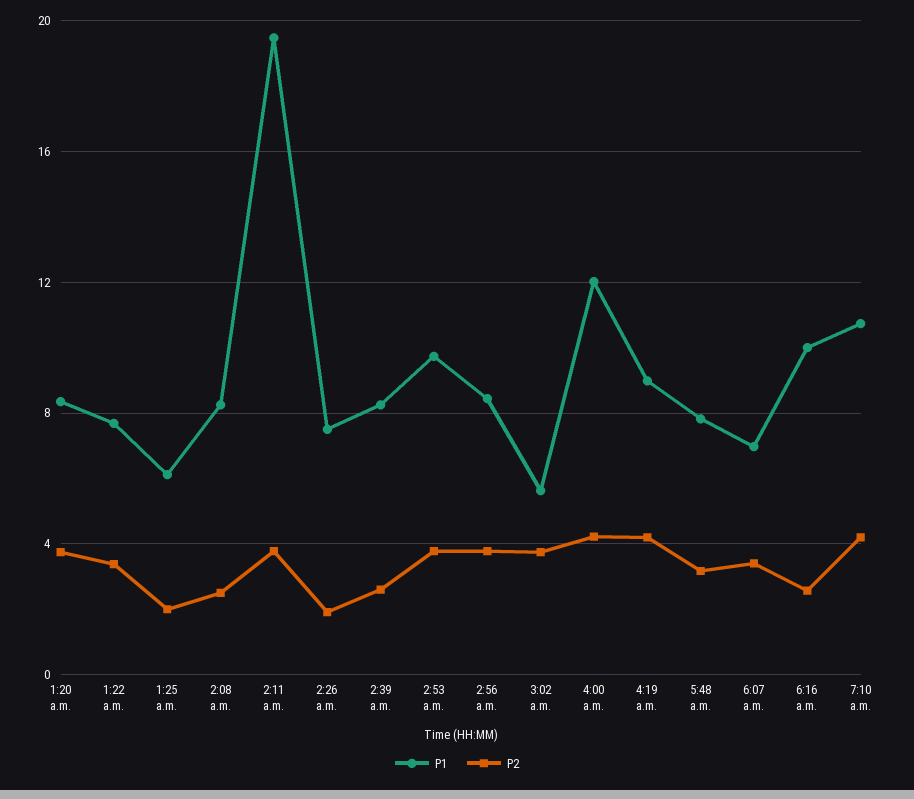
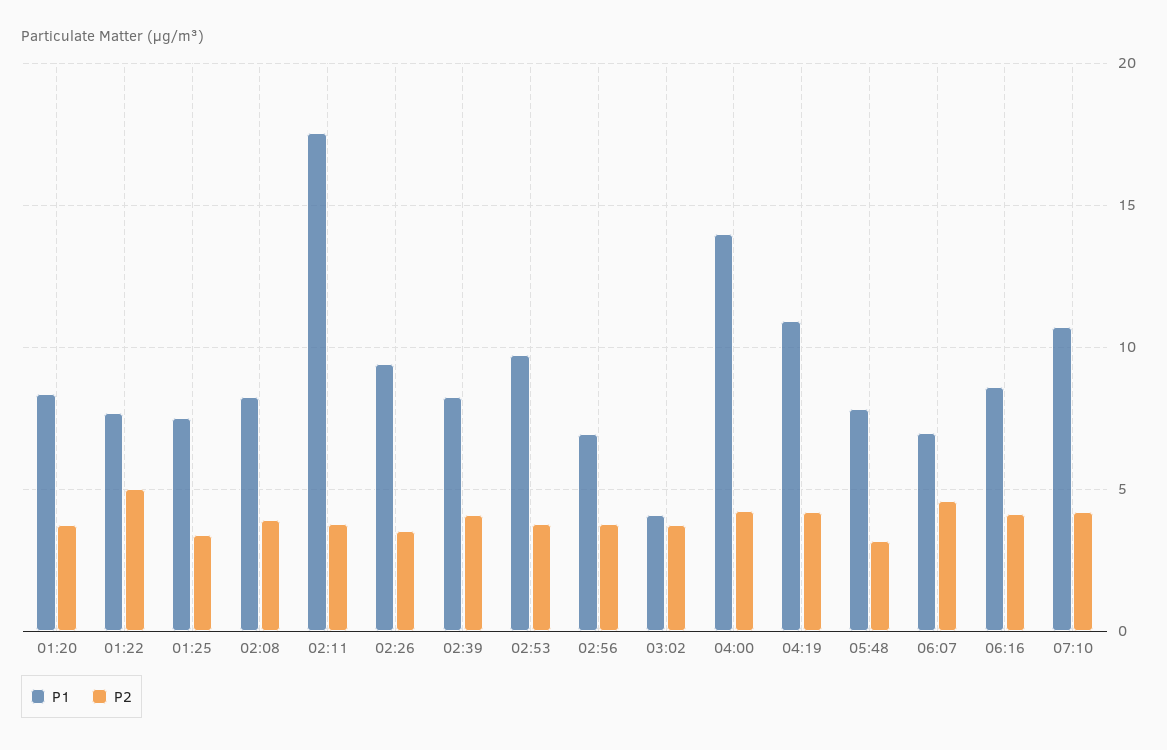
  {
    "P1": {
      "1:20 a.m.": 8.5,
      "1:22 a.m.": 7.5,
-     "1:25 a.m.": 6,
+     "1:25 a.m.": 7.5,
      "2:08 a.m.": 8.5,
-     "2:11 a.m.": 19.5,
+     "2:11 a.m.": 17.5,
-     "2:26 a.m.": 7.5,
+     "2:26 a.m.": 9.5,
      "2:39 a.m.": 8.5,
      "2:53 a.m.": 9.5,
-     "2:56 a.m.": 8.5,
+     "2:56 a.m.": 7,
-     "3:02 a.m.": 5.5,
+     "3:02 a.m.": 4,
-     "4:00 a.m.": 12,
+     "4:00 a.m.": 14,
-     "4:19 a.m.": 9,
+     "4:19 a.m.": 11,
      "5:48 a.m.": 8,
      "6:07 a.m.": 7,
-     "6:16 a.m.": 10,
+     "6:16 a.m.": 8.5,
      "7:10 a.m.": 10.5
    },
    "P2": {
      "1:20 a.m.": 4,
-     "1:22 a.m.": 3.5,
+     "1:22 a.m.": 5,
-     "1:25 a.m.": 2,
+     "1:25 a.m.": 3.5,
-     "2:08 a.m.": 2.5,
+     "2:08 a.m.": 4,
      "2:11 a.m.": 4,
-     "2:26 a.m.": 2,
+     "2:26 a.m.": 3.5,
-     "2:39 a.m.": 2.5,
+     "2:39 a.m.": 4,
      "2:53 a.m.": 4,
      "2:56 a.m.": 4,
      "3:02 a.m.": 4,
      "4:00 a.m.": 4,
      "4:19 a.m.": 4,
      "5:48 a.m.": 3,
-     "6:07 a.m.": 3.5,
+     "6:07 a.m.": 4.5,
-     "6:16 a.m.": 2.5,
+     "6:16 a.m.": 4,
      "7:10 a.m.": 4
    }
  }

